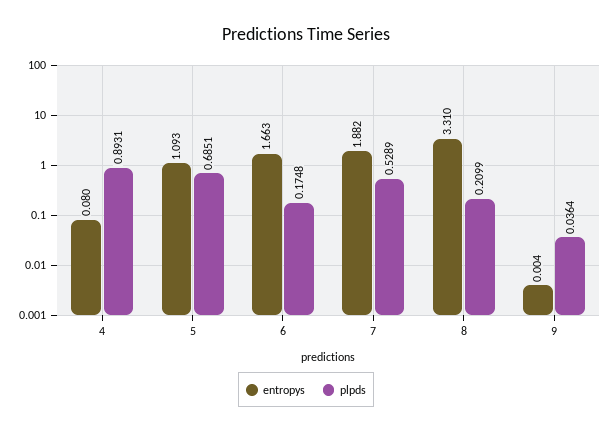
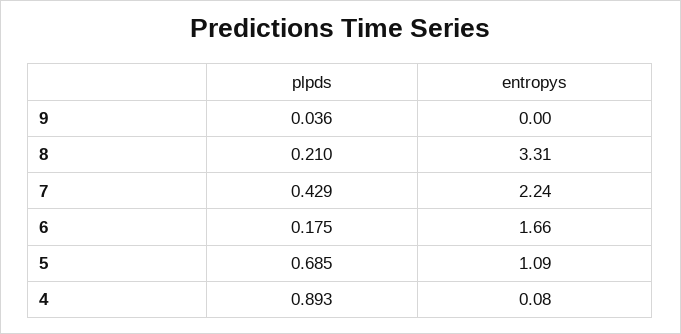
  {
    "entropys": {
      "4": 0.08,
      "5": 1.093,
      "6": 1.663,
-     "7": 1.882,
+     "7": 2.24,
      "8": 3.31,
      "9": 0.004
    },
    "plpds": {
      "4": 0.8931,
      "5": 0.6851,
      "6": 0.1748,
-     "7": 0.5289,
+     "7": 0.429,
      "8": 0.2099,
      "9": 0.0364
    }
  }

